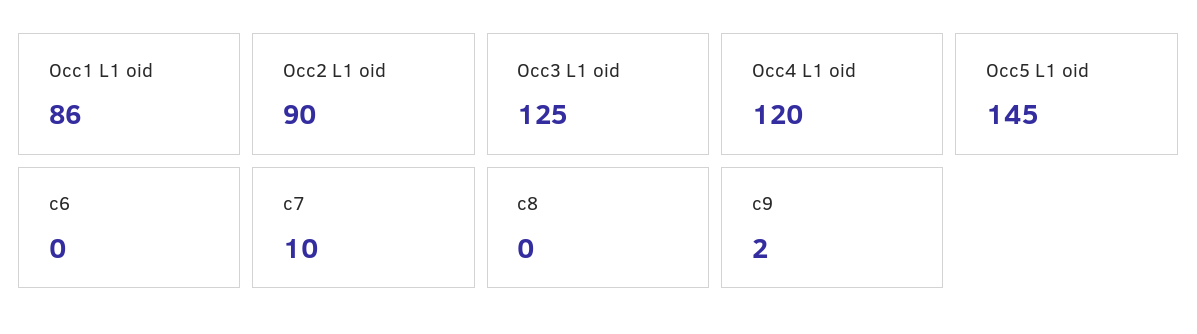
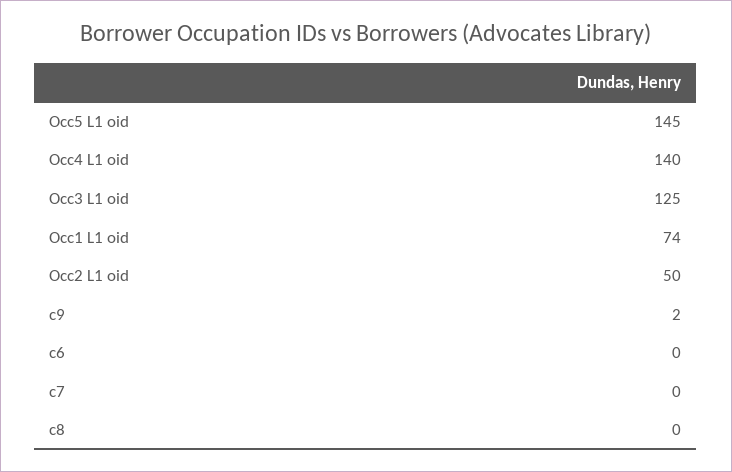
  {
-   "Occ1 L1 oid": 86,
+   "Occ1 L1 oid": 74,
-   "Occ2 L1 oid": 90,
+   "Occ2 L1 oid": 50,
    "Occ3 L1 oid": 125,
-   "Occ4 L1 oid": 120,
+   "Occ4 L1 oid": 140,
    "Occ5 L1 oid": 145,
    "c6": 0,
-   "c7": 10,
+   "c7": 0,
    "c8": 0,
    "c9": 2
  }

